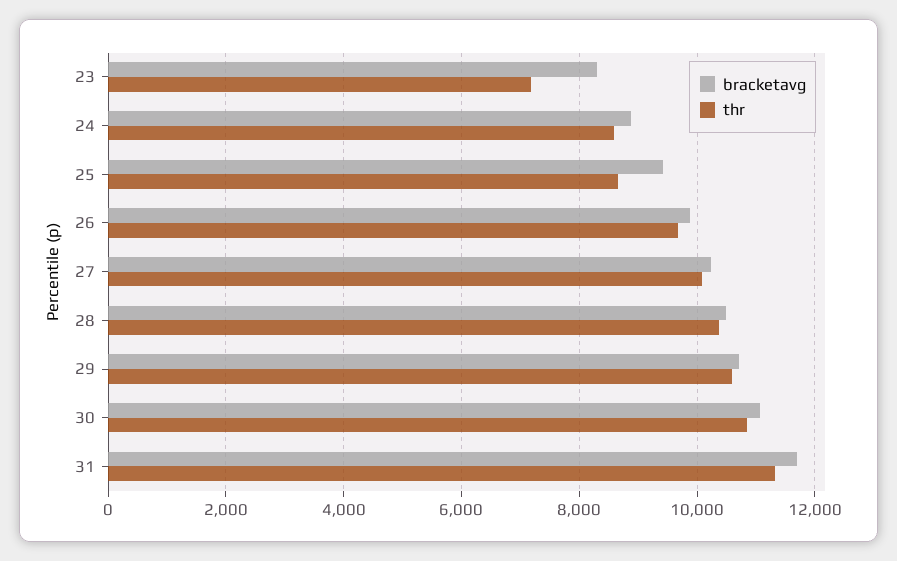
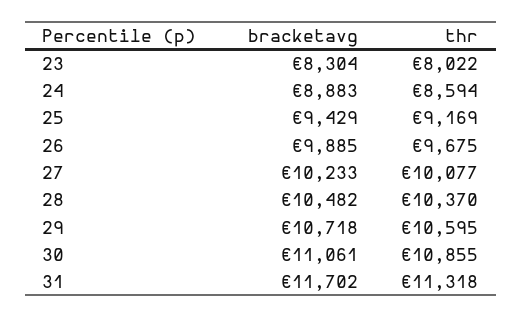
  {
    "bracketavg": {
      "23": 8304,
      "24": 8883,
      "25": 9429,
      "26": 9885,
      "27": 10233,
      "28": 10482,
      "29": 10718,
      "30": 11061,
      "31": 11702
    },
    "thr": {
-     "23": 7200,
+     "23": 8022,
      "24": 8594,
-     "25": 8600,
+     "25": 9169,
      "26": 9675,
      "27": 10077,
      "28": 10370,
      "29": 10595,
      "30": 10855,
      "31": 11318
    }
  }

